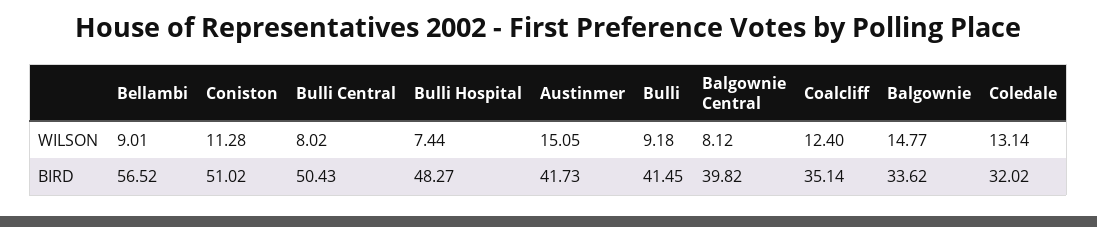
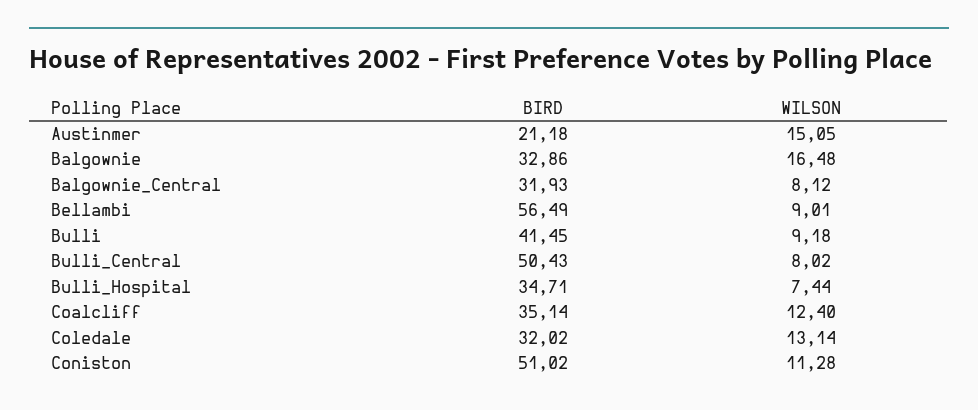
  {
    "Bellambi": {
      "WILSON": 9.01,
-     "BIRD": 56.52
+     "BIRD": 56.49
    },
    "Coniston": {
      "WILSON": 11.28,
      "BIRD": 51.02
    },
    "Bulli Central": {
      "WILSON": 8.02,
      "BIRD": 50.43
    },
    "Bulli Hospital": {
      "WILSON": 7.44,
-     "BIRD": 48.27
+     "BIRD": 34.71
    },
    "Austinmer": {
      "WILSON": 15.05,
-     "BIRD": 41.73
+     "BIRD": 21.18
    },
    "Bulli": {
      "WILSON": 9.18,
      "BIRD": 41.45
    },
    "Balgownie Central": {
      "WILSON": 8.12,
-     "BIRD": 39.82
+     "BIRD": 31.93
    },
    "Coalcliff": {
      "WILSON": 12.4,
      "BIRD": 35.14
    },
    "Balgownie": {
-     "WILSON": 14.77,
+     "WILSON": 16.48,
-     "BIRD": 33.62
+     "BIRD": 32.86
    },
    "Coledale": {
      "WILSON": 13.14,
      "BIRD": 32.02
    }
  }

